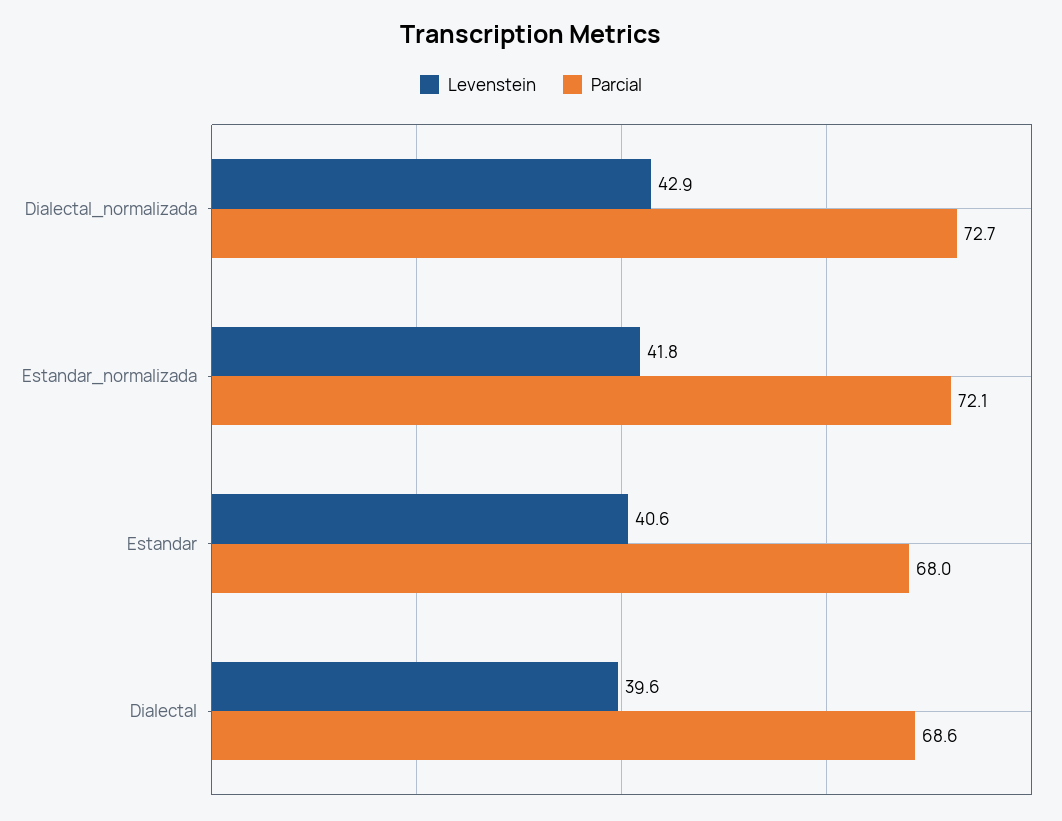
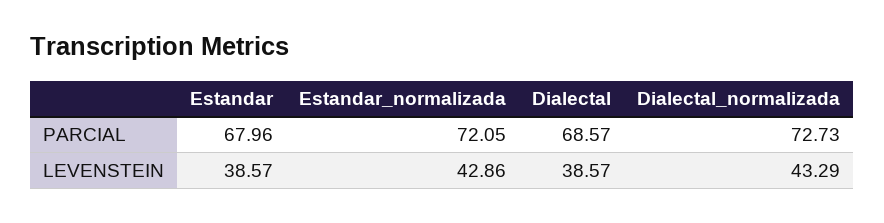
  {
    "Levenstein": {
-     "Dialectal_normalizada": 42.9,
+     "Dialectal_normalizada": 43.29,
-     "Estandar_normalizada": 41.8,
+     "Estandar_normalizada": 42.86,
-     "Estandar": 40.6,
+     "Estandar": 38.57,
-     "Dialectal": 39.6
+     "Dialectal": 38.57
    },
    "Parcial": {
      "Dialectal_normalizada": 72.73,
      "Estandar_normalizada": 72.05,
      "Estandar": 67.96,
      "Dialectal": 68.57
    }
  }

